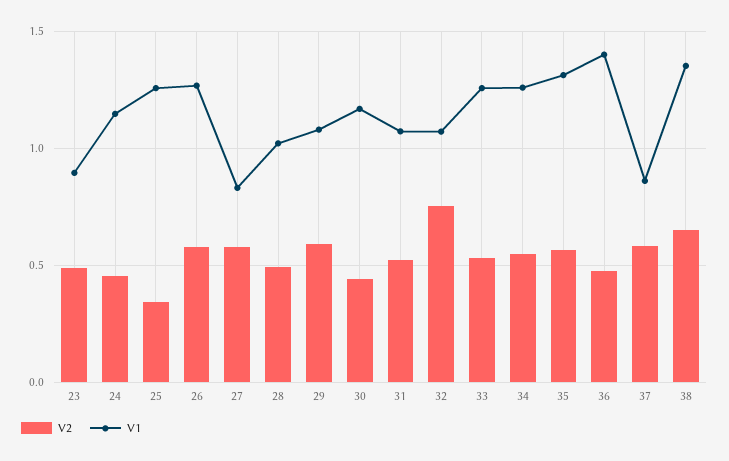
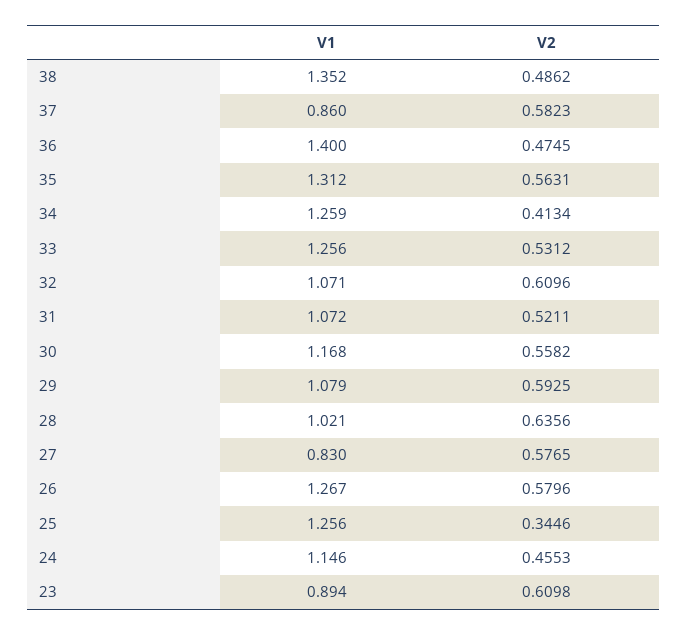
  {
    "V2": {
-     "23": 0.5,
+     "23": 0.6098,
      "24": 0.4553,
      "25": 0.3446,
      "26": 0.5796,
      "27": 0.5765,
-     "28": 0.5,
+     "28": 0.6356,
      "29": 0.5925,
-     "30": 0.45,
+     "30": 0.5582,
      "31": 0.5211,
-     "32": 0.75,
+     "32": 0.6096,
      "33": 0.5312,
-     "34": 0.55,
+     "34": 0.4134,
      "35": 0.5631,
      "36": 0.4745,
      "37": 0.5823,
-     "38": 0.65
+     "38": 0.4862
    },
    "V1": {
      "23": 0.894,
      "24": 1.146,
      "25": 1.256,
      "26": 1.267,
      "27": 0.83,
      "28": 1.021,
      "29": 1.079,
      "30": 1.168,
      "31": 1.072,
      "32": 1.071,
      "33": 1.256,
      "34": 1.259,
      "35": 1.312,
      "36": 1.4,
      "37": 0.86,
      "38": 1.352
    }
  }

